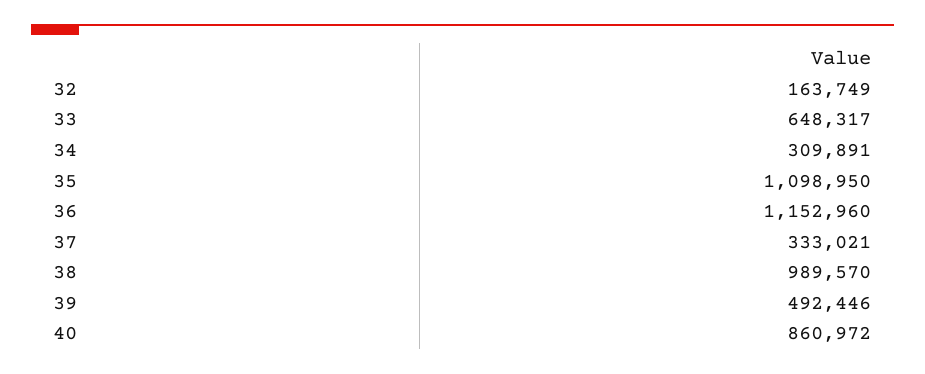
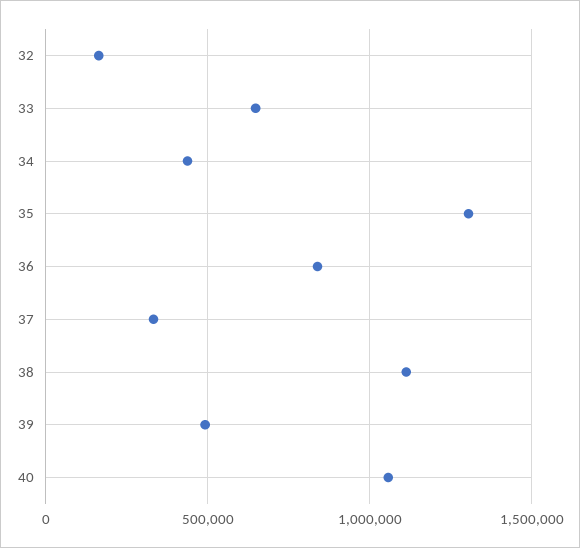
  {
    "32": 163749,
    "33": 648317,
-   "34": 309891,
+   "34": 450000,
-   "35": 1098950,
+   "35": 1300000,
-   "36": 1152960,
+   "36": 850000,
    "37": 333021,
-   "38": 989570,
+   "38": 1100000,
    "39": 492446,
-   "40": 860972
+   "40": 1050000
  }

